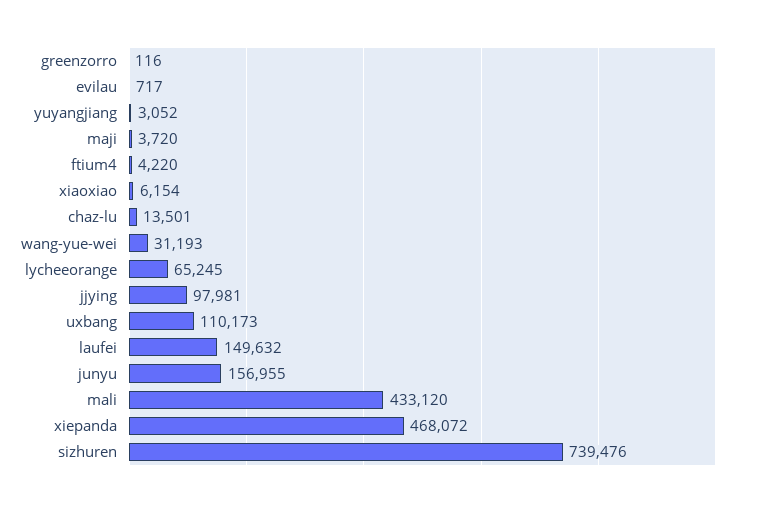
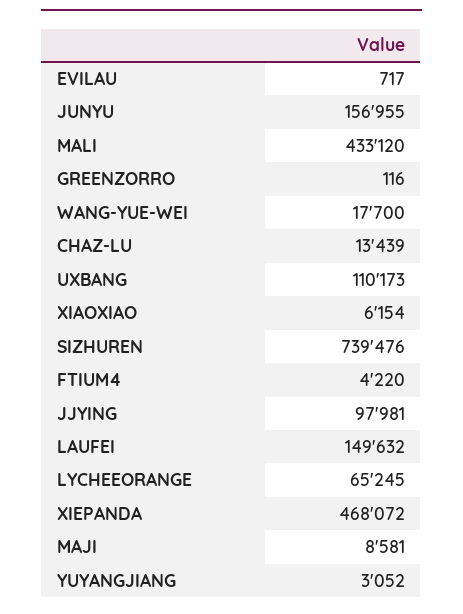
  {
    "greenzorro": 116,
    "evilau": 717,
    "yuyangjiang": 3052,
-   "maji": 3720,
+   "maji": 8581,
    "ftium4": 4220,
    "xiaoxiao": 6154,
-   "chaz-lu": 13501,
+   "chaz-lu": 13439,
-   "wang-yue-wei": 31193,
+   "wang-yue-wei": 17700,
    "lycheeorange": 65245,
    "jjying": 97981,
    "uxbang": 110173,
    "laufei": 149632,
    "junyu": 156955,
    "mali": 433120,
    "xiepanda": 468072,
    "sizhuren": 739476
  }

